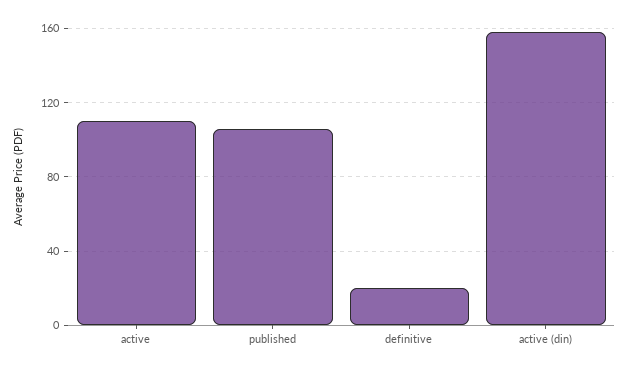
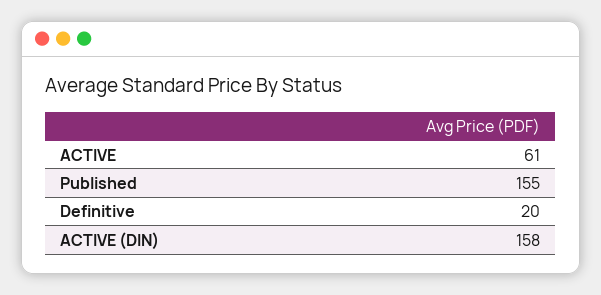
  {
-   "active": 110,
+   "active": 61,
-   "published": 105,
+   "published": 155,
    "definitive": 20,
    "active (din)": 158
  }

